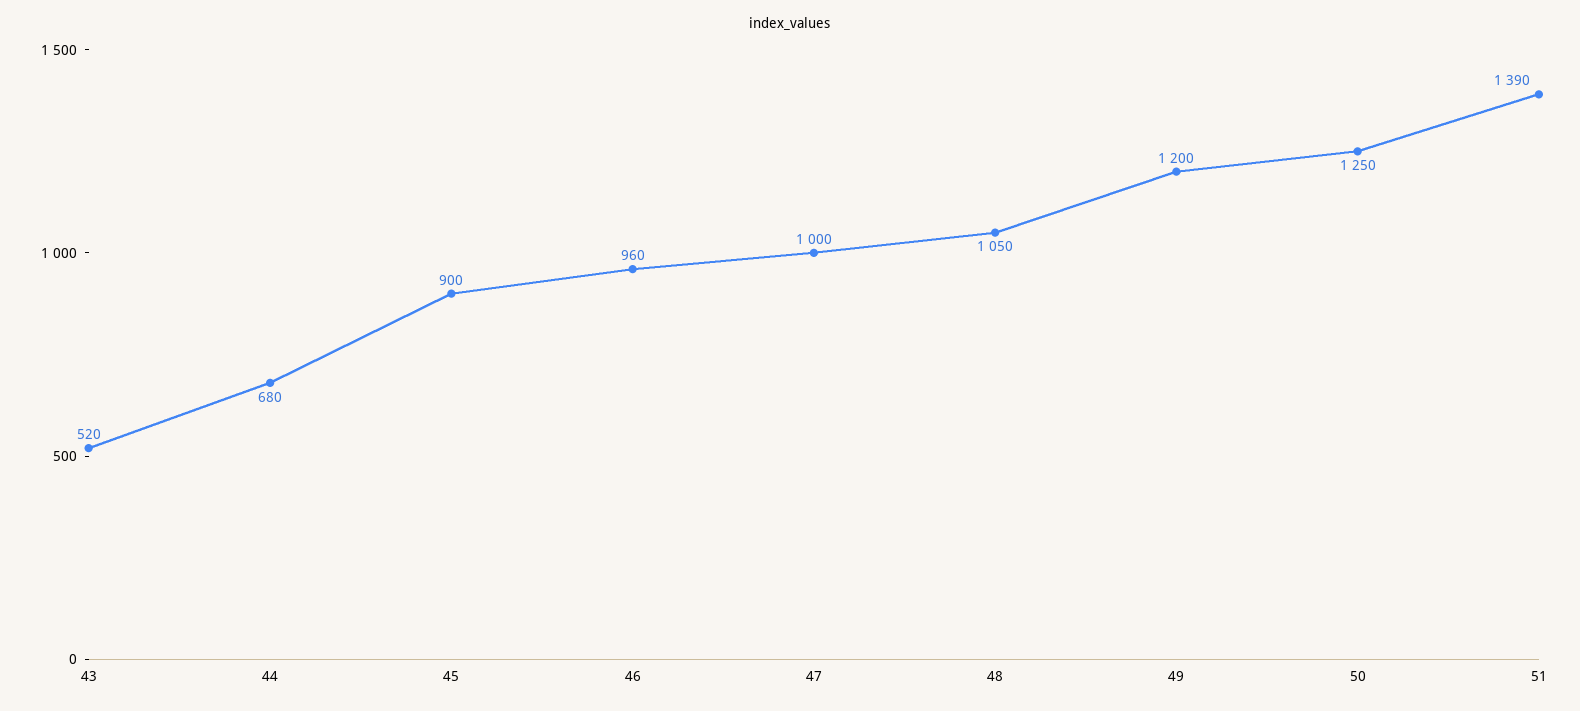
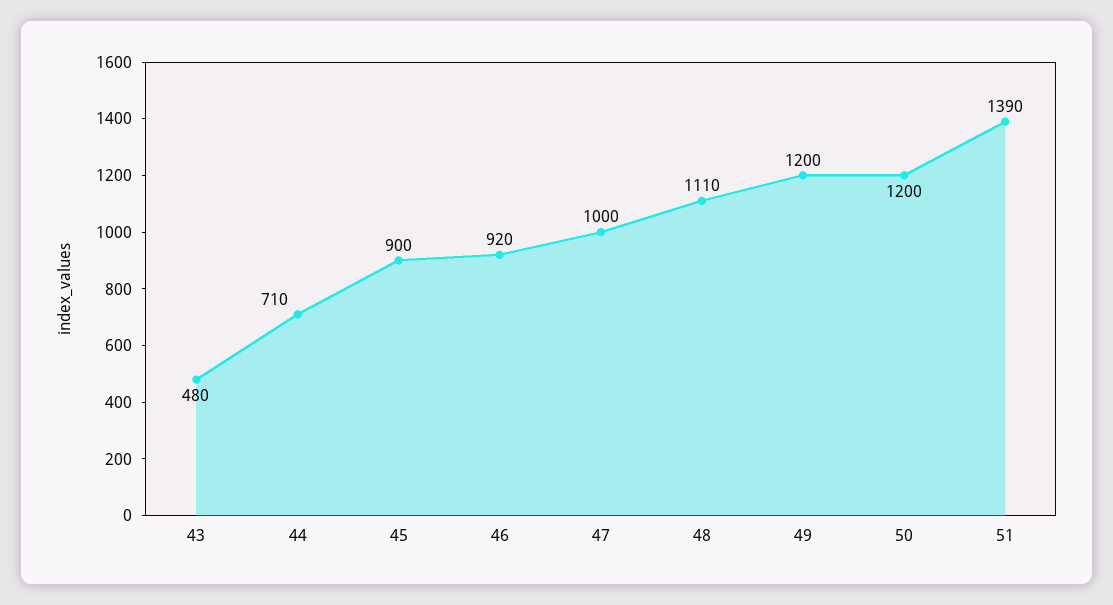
  {
-   "43": 520,
+   "43": 480,
-   "44": 680,
+   "44": 710,
    "45": 900,
-   "46": 960,
+   "46": 920,
    "47": 1000,
-   "48": 1050,
+   "48": 1110,
    "49": 1200,
-   "50": 1250,
+   "50": 1200,
    "51": 1390
  }

